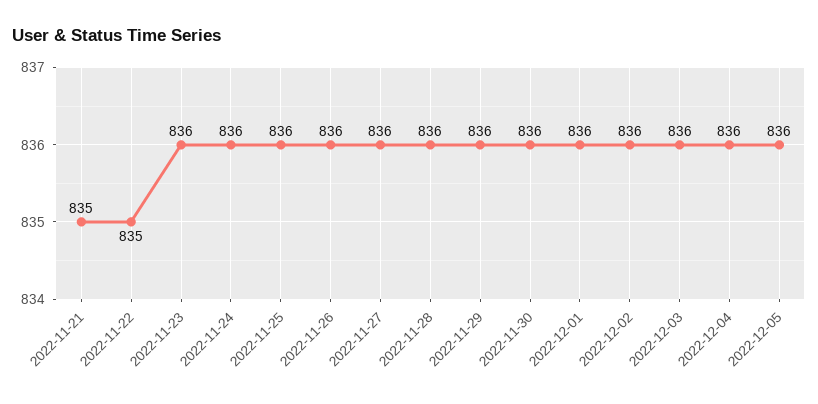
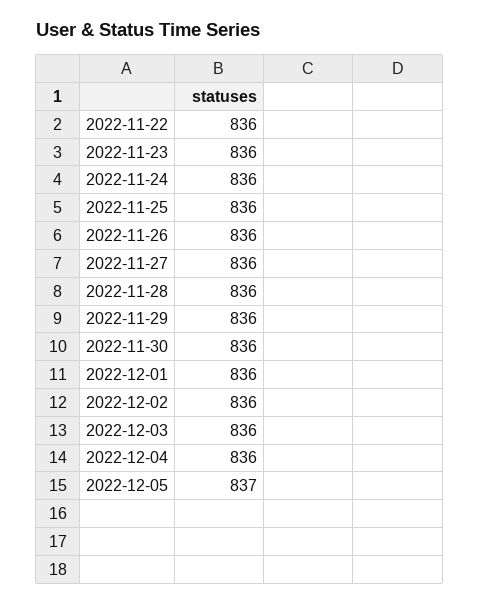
  {
-   "2022-11-21": 835,
-   "2022-11-22": 835,
+   "2022-11-22": 836,
    "2022-11-23": 836,
    "2022-11-24": 836,
    "2022-11-25": 836,
    "2022-11-26": 836,
    "2022-11-27": 836,
    "2022-11-28": 836,
    "2022-11-29": 836,
    "2022-11-30": 836,
    "2022-12-01": 836,
    "2022-12-02": 836,
    "2022-12-03": 836,
    "2022-12-04": 836,
-   "2022-12-05": 836
+   "2022-12-05": 837
  }

